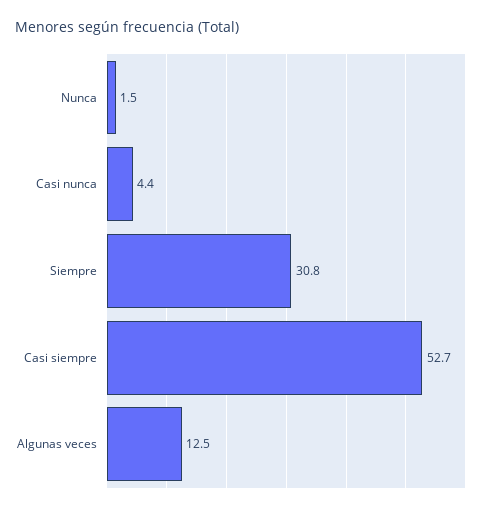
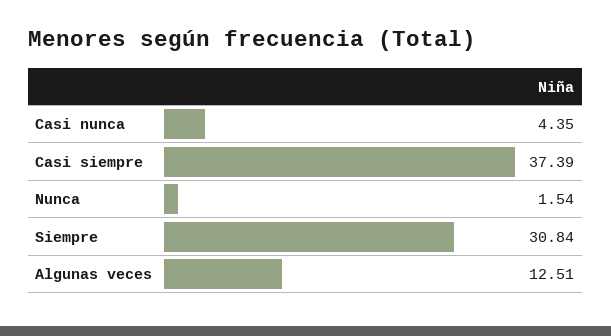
  {
    "Nunca": 1.54,
    "Casi nunca": 4.35,
    "Siempre": 30.84,
-   "Casi siempre": 52.7,
+   "Casi siempre": 37.39,
    "Algunas veces": 12.51
  }

